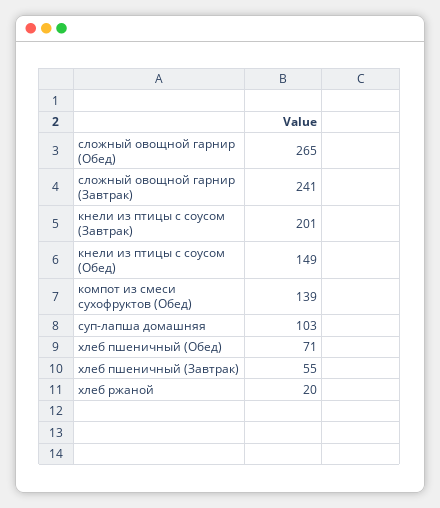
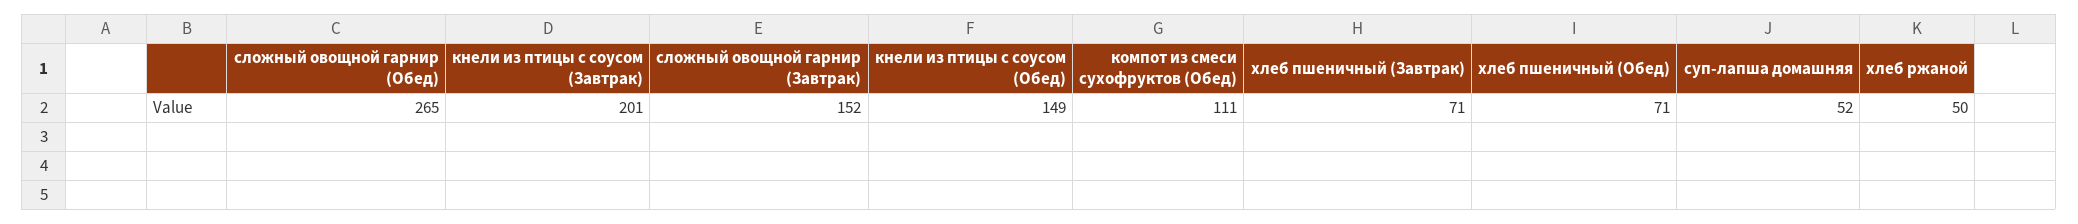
  {
    "сложный овощной гарнир (Обед)": 265,
-   "сложный овощной гарнир (Завтрак)": 241,
+   "сложный овощной гарнир (Завтрак)": 152,
    "кнели из птицы с соусом (Завтрак)": 201,
    "кнели из птицы с соусом (Обед)": 149,
-   "компот из смеси сухофруктов (Обед)": 139,
+   "компот из смеси сухофруктов (Обед)": 111,
-   "суп-лапша домашняя": 103,
+   "суп-лапша домашняя": 52,
    "хлеб пшеничный (Обед)": 71,
-   "хлеб пшеничный (Завтрак)": 55,
+   "хлеб пшеничный (Завтрак)": 71,
-   "хлеб ржаной": 20
+   "хлеб ржаной": 50
  }

